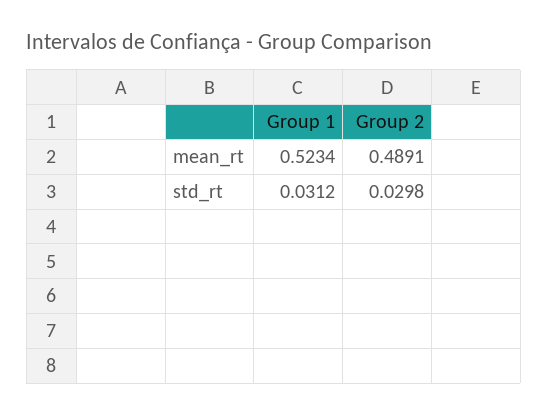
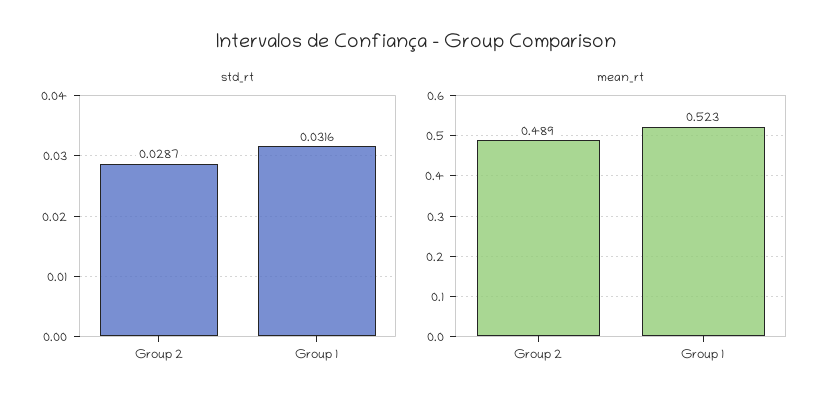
  {
    "mean_rt": {
      "Group 1": 0.5234,
      "Group 2": 0.4891
    },
    "std_rt": {
-     "Group 1": 0.0312,
+     "Group 1": 0.0316,
-     "Group 2": 0.0298
+     "Group 2": 0.0287
    }
  }

